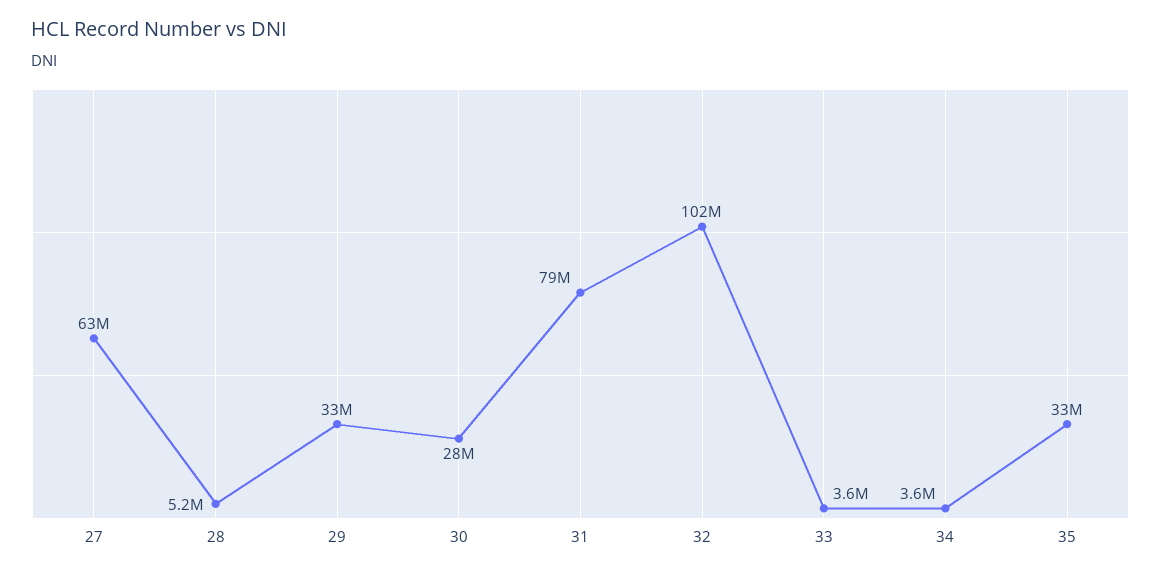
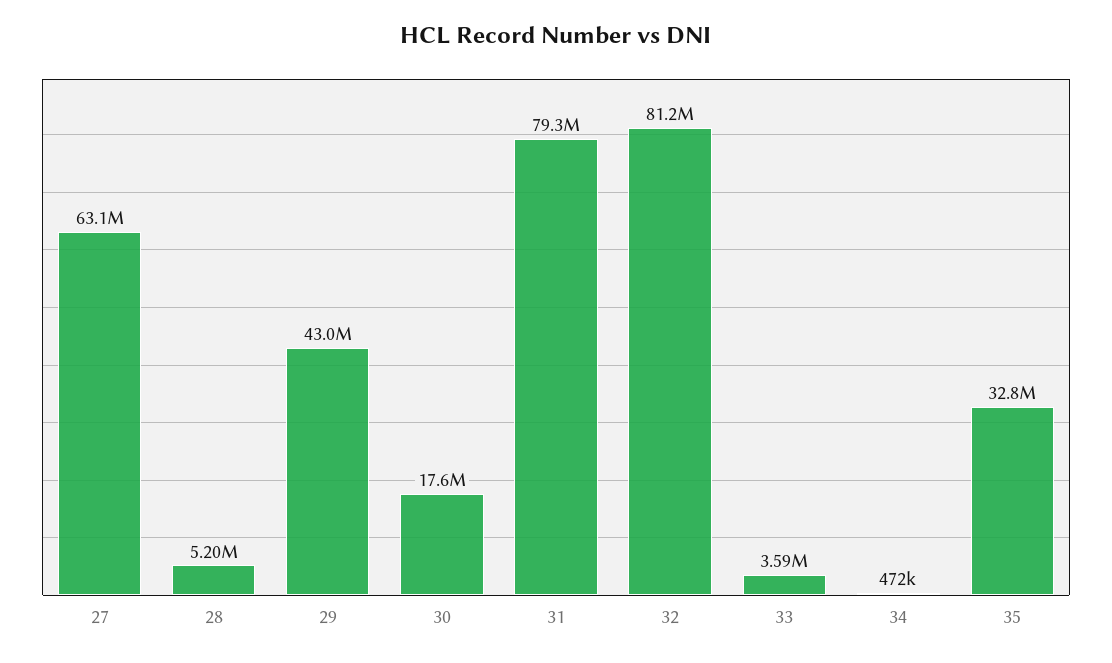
  {
    "27": 63100000,
    "28": 5200000,
-   "29": 33000000,
+   "29": 43000000,
-   "30": 28000000,
+   "30": 17600000,
    "31": 79300000,
-   "32": 102000000,
+   "32": 81200000,
    "33": 3590000,
-   "34": 3600000,
+   "34": 472000,
    "35": 32800000
  }

